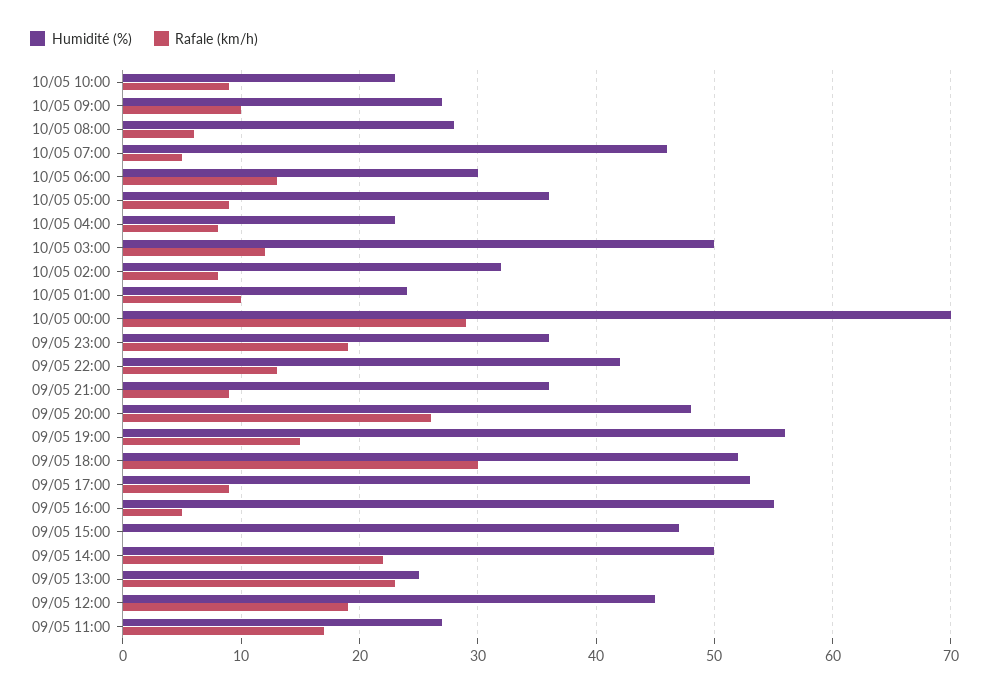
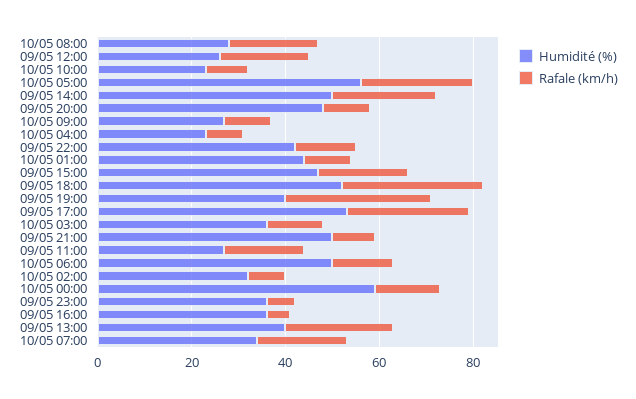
  {
    "Humidité (%)": {
      "10/05 10:00": 23,
      "10/05 09:00": 27,
      "10/05 08:00": 28,
-     "10/05 07:00": 46,
+     "10/05 07:00": 35,
-     "10/05 06:00": 30,
+     "10/05 06:00": 50,
-     "10/05 05:00": 36,
+     "10/05 05:00": 55,
      "10/05 04:00": 23,
-     "10/05 03:00": 50,
+     "10/05 03:00": 35,
      "10/05 02:00": 32,
-     "10/05 01:00": 24,
+     "10/05 01:00": 45,
-     "10/05 00:00": 70,
+     "10/05 00:00": 60,
      "09/05 23:00": 36,
      "09/05 22:00": 42,
-     "09/05 21:00": 36,
+     "09/05 21:00": 50,
      "09/05 20:00": 48,
-     "09/05 19:00": 56,
+     "09/05 19:00": 40,
      "09/05 18:00": 52,
      "09/05 17:00": 53,
-     "09/05 16:00": 55,
+     "09/05 16:00": 35,
      "09/05 15:00": 47,
      "09/05 14:00": 50,
-     "09/05 13:00": 25,
+     "09/05 13:00": 40,
-     "09/05 12:00": 45,
+     "09/05 12:00": 25,
      "09/05 11:00": 27
    },
    "Rafale (km/h)": {
      "10/05 10:00": 9,
      "10/05 09:00": 10,
-     "10/05 08:00": 6,
+     "10/05 08:00": 20,
-     "10/05 07:00": 5,
+     "10/05 07:00": 20,
      "10/05 06:00": 13,
-     "10/05 05:00": 9,
+     "10/05 05:00": 25,
      "10/05 04:00": 8,
      "10/05 03:00": 12,
      "10/05 02:00": 8,
      "10/05 01:00": 10,
-     "10/05 00:00": 29,
+     "10/05 00:00": 15,
-     "09/05 23:00": 19,
+     "09/05 23:00": 5,
      "09/05 22:00": 13,
      "09/05 21:00": 9,
-     "09/05 20:00": 26,
+     "09/05 20:00": 10,
-     "09/05 19:00": 15,
+     "09/05 19:00": 30,
      "09/05 18:00": 30,
-     "09/05 17:00": 9,
+     "09/05 17:00": 25,
      "09/05 16:00": 5,
-     "09/05 15:00": 0,
+     "09/05 15:00": 20,
      "09/05 14:00": 22,
      "09/05 13:00": 23,
      "09/05 12:00": 19,
      "09/05 11:00": 17
    }
  }

